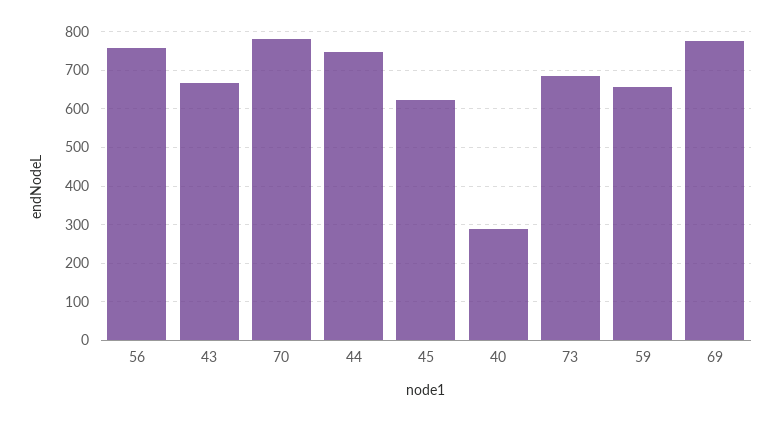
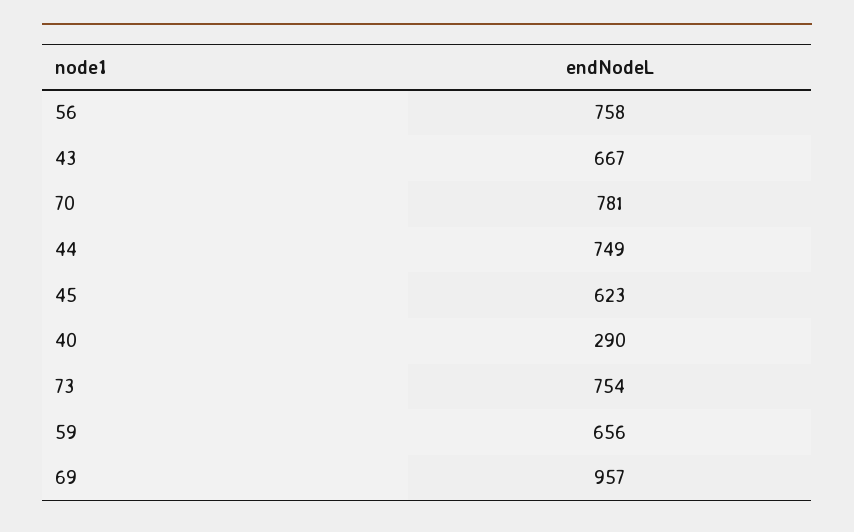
  {
    "56": 758,
    "43": 667,
    "70": 781,
    "44": 749,
    "45": 623,
    "40": 290,
-   "73": 680,
+   "73": 754,
    "59": 656,
-   "69": 780
+   "69": 957
  }

